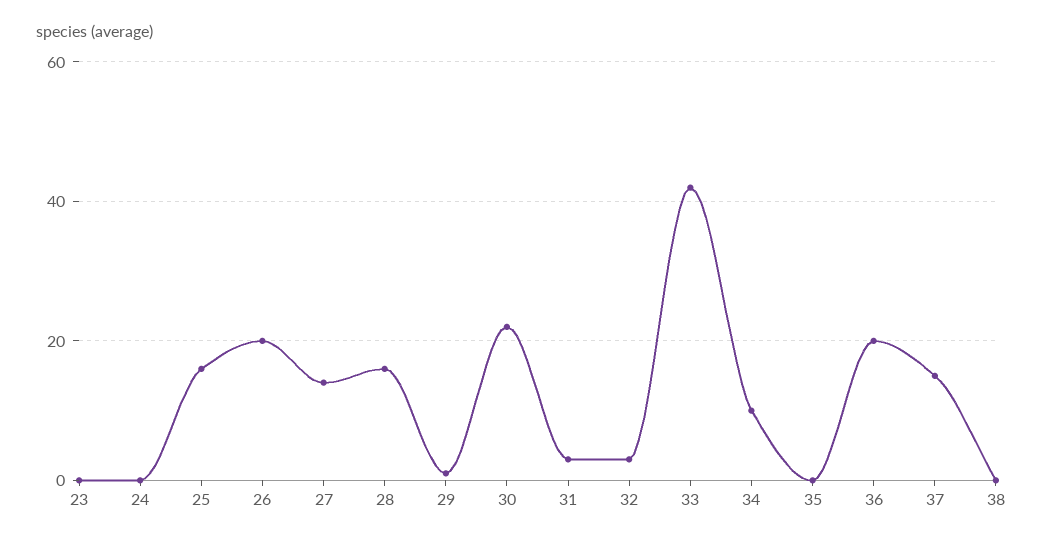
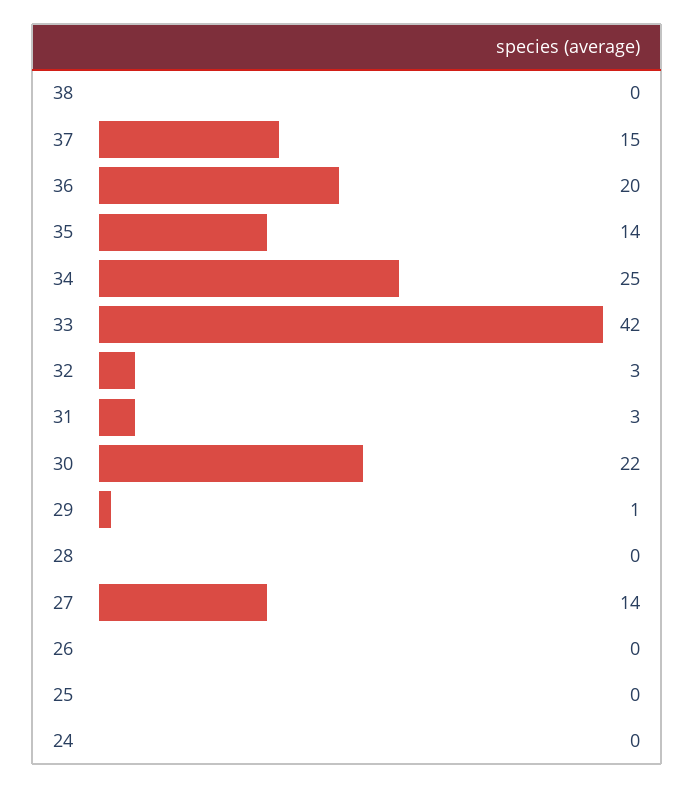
  {
-   "23": 0,
    "24": 0,
-   "25": 15,
+   "25": 0,
-   "26": 20,
+   "26": 0,
    "27": 14,
-   "28": 15,
+   "28": 0,
    "29": 1,
    "30": 22,
    "31": 3,
    "32": 3,
    "33": 42,
-   "34": 10,
+   "34": 25,
-   "35": 0,
+   "35": 14,
    "36": 20,
    "37": 15,
    "38": 0
  }

